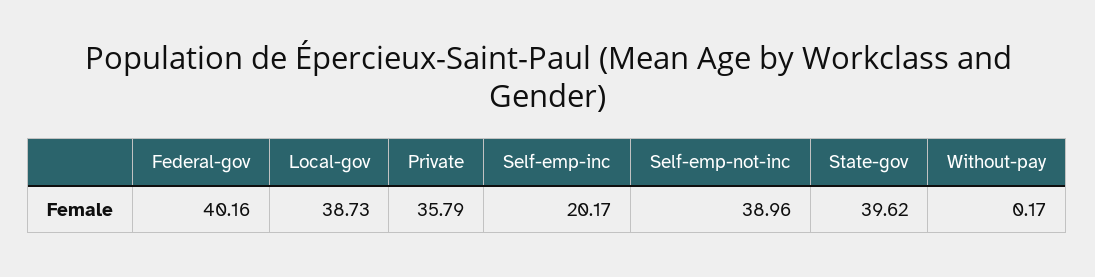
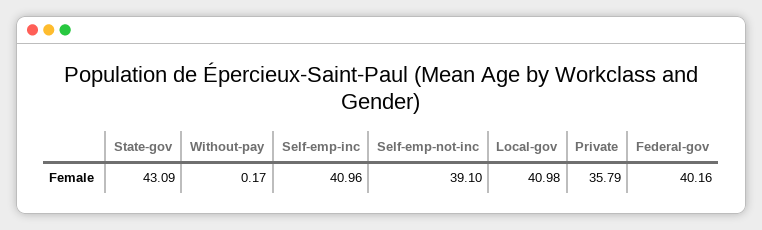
  {
    "Federal-gov": 40.16,
-   "Local-gov": 38.73,
+   "Local-gov": 40.98,
    "Private": 35.79,
-   "Self-emp-inc": 20.17,
+   "Self-emp-inc": 40.96,
-   "Self-emp-not-inc": 38.96,
+   "Self-emp-not-inc": 39.1,
-   "State-gov": 39.62,
+   "State-gov": 43.09,
    "Without-pay": 0.17
  }

